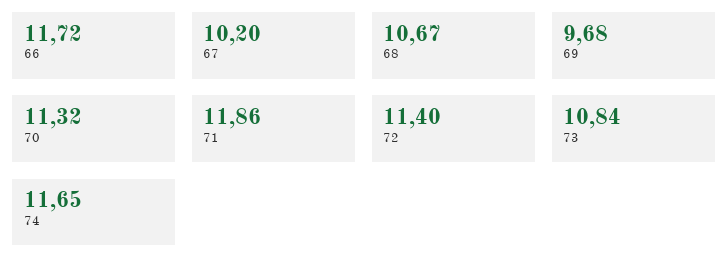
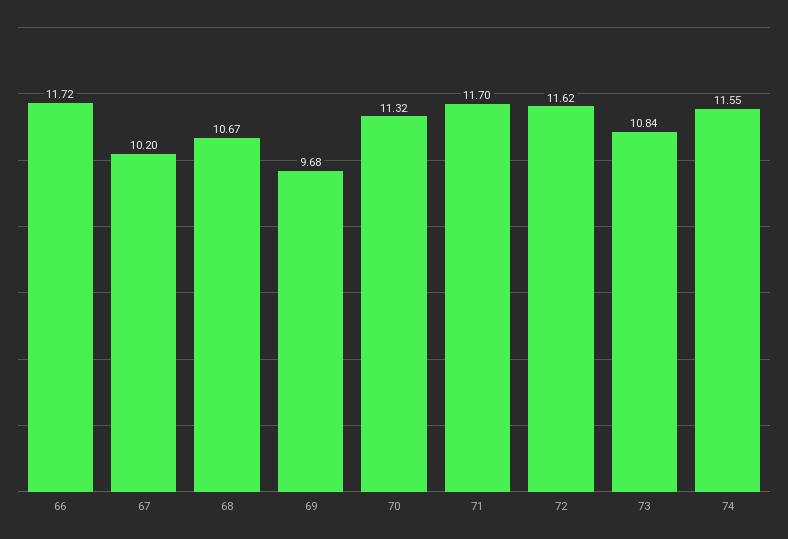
  {
    "66": 11.72,
    "67": 10.2,
    "68": 10.67,
    "69": 9.68,
    "70": 11.32,
-   "71": 11.86,
+   "71": 11.7,
-   "72": 11.4,
+   "72": 11.62,
    "73": 10.84,
-   "74": 11.65
+   "74": 11.55
  }

